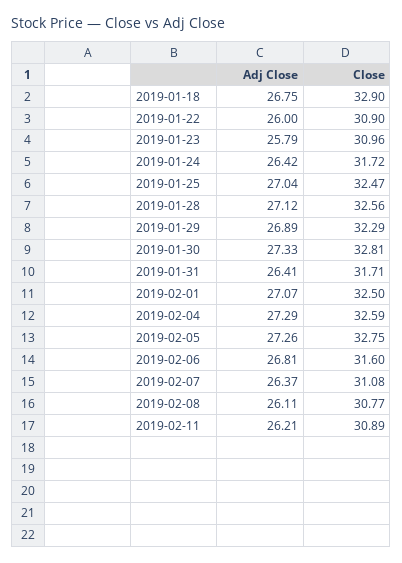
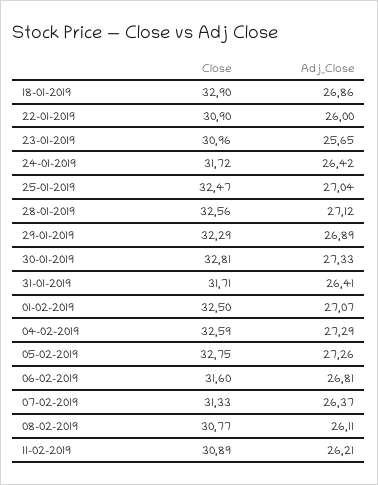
  {
    "Adj Close": {
-     "2019-01-18": 26.75,
+     "2019-01-18": 26.86,
      "2019-01-22": 26,
-     "2019-01-23": 25.79,
+     "2019-01-23": 25.65,
      "2019-01-24": 26.42,
      "2019-01-25": 27.04,
      "2019-01-28": 27.12,
      "2019-01-29": 26.89,
      "2019-01-30": 27.33,
      "2019-01-31": 26.41,
      "2019-02-01": 27.07,
      "2019-02-04": 27.29,
      "2019-02-05": 27.26,
      "2019-02-06": 26.81,
      "2019-02-07": 26.37,
      "2019-02-08": 26.11,
      "2019-02-11": 26.21
    },
    "Close": {
      "2019-01-18": 32.9,
      "2019-01-22": 30.9,
      "2019-01-23": 30.96,
      "2019-01-24": 31.72,
      "2019-01-25": 32.47,
      "2019-01-28": 32.56,
      "2019-01-29": 32.29,
      "2019-01-30": 32.81,
      "2019-01-31": 31.71,
      "2019-02-01": 32.5,
      "2019-02-04": 32.59,
      "2019-02-05": 32.75,
      "2019-02-06": 31.6,
-     "2019-02-07": 31.08,
+     "2019-02-07": 31.33,
      "2019-02-08": 30.77,
      "2019-02-11": 30.89
    }
  }

